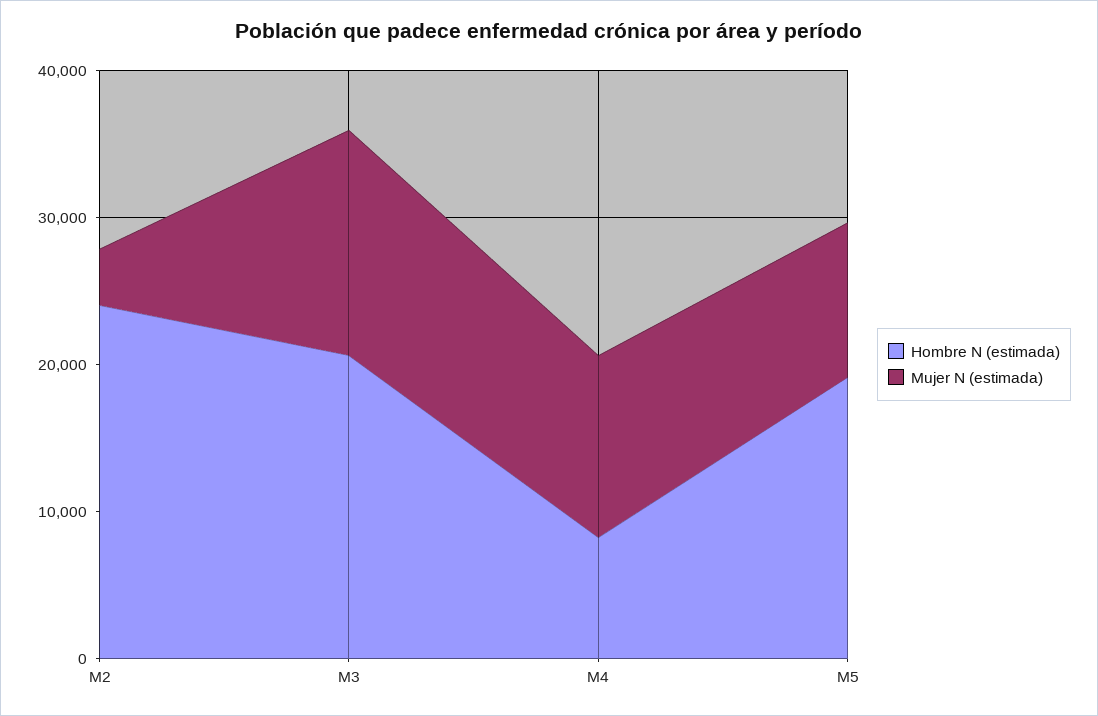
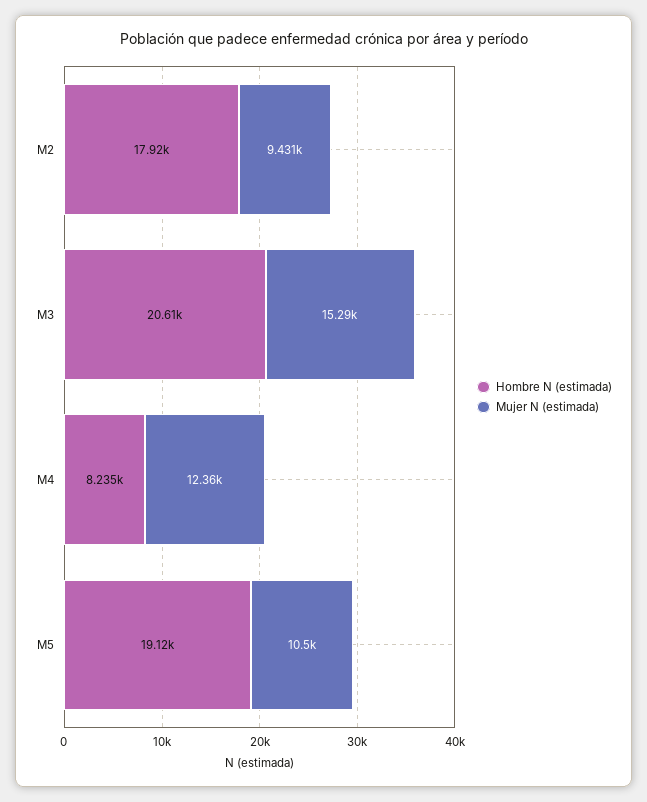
  {
    "Hombre N (estimada)": {
-     "M2": 24000,
+     "M2": 17920,
      "M3": 20610,
      "M4": 8235,
      "M5": 19120
    },
    "Mujer N (estimada)": {
-     "M2": 4000,
+     "M2": 9431,
      "M3": 15290,
      "M4": 12360,
      "M5": 10500
    }
  }

